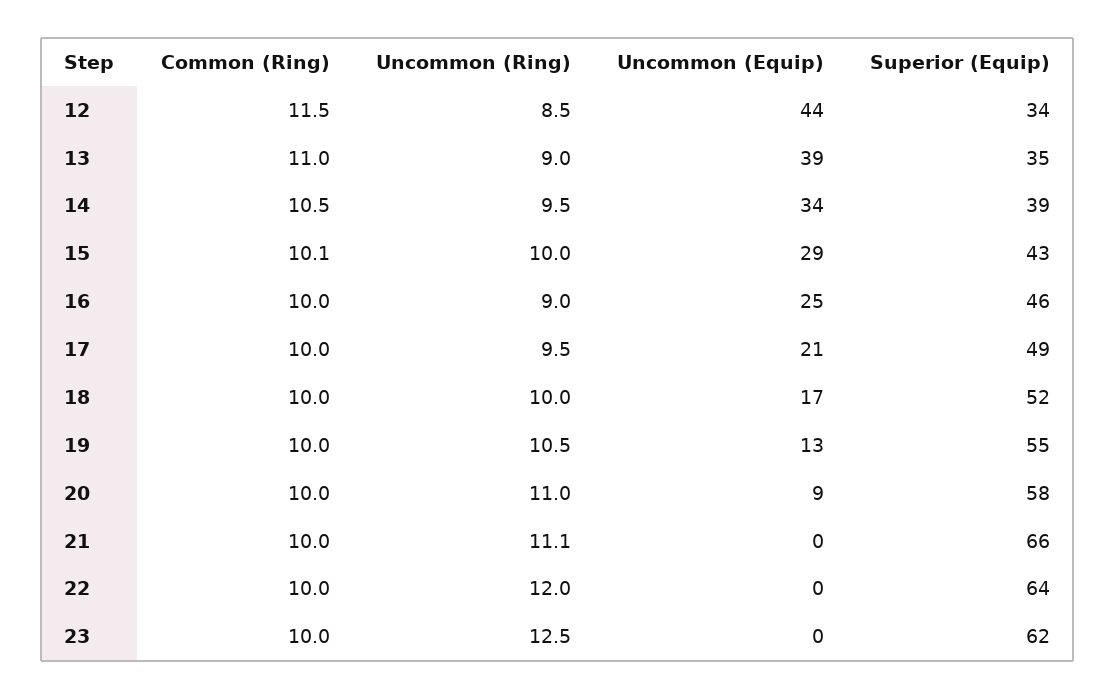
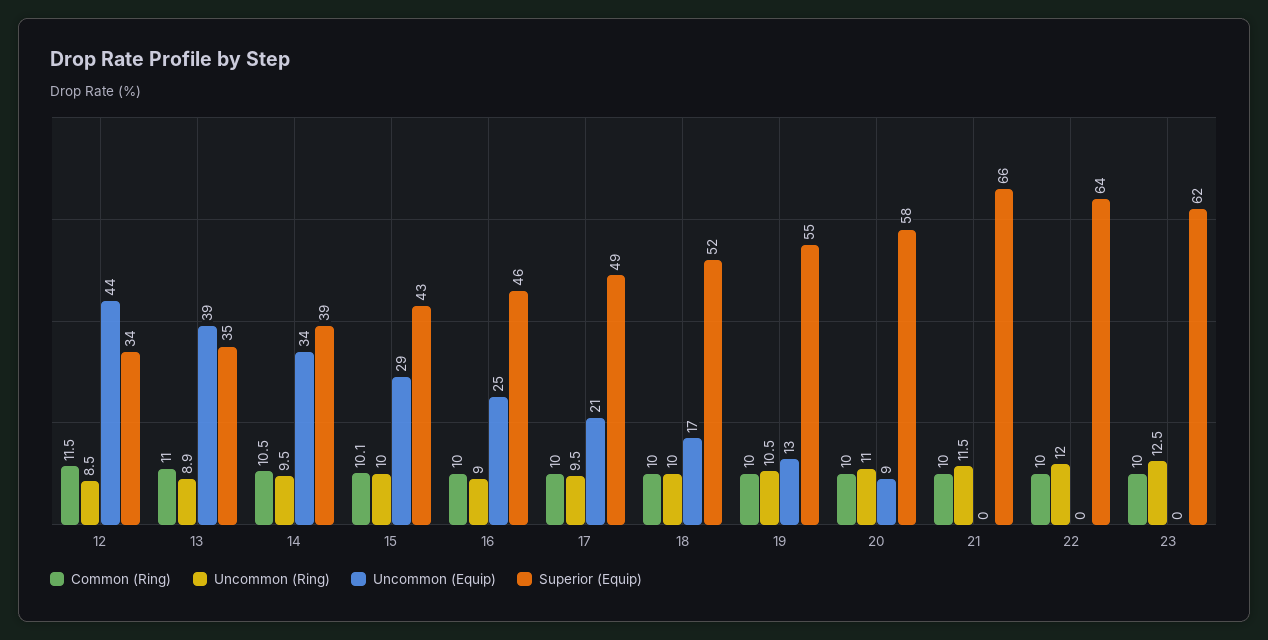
  {
    "Common (Ring)": {
      "12": 11.5,
      "13": 11,
      "14": 10.5,
      "15": 10.1,
      "16": 10,
      "17": 10,
      "18": 10,
      "19": 10,
      "20": 10,
      "21": 10,
      "22": 10,
      "23": 10
    },
    "Uncommon (Ring)": {
      "12": 8.5,
-     "13": 9,
+     "13": 8.9,
      "14": 9.5,
      "15": 10,
      "16": 9,
      "17": 9.5,
      "18": 10,
      "19": 10.5,
      "20": 11,
-     "21": 11.1,
+     "21": 11.5,
      "22": 12,
      "23": 12.5
    },
    "Uncommon (Equip)": {
      "12": 44,
      "13": 39,
      "14": 34,
      "15": 29,
      "16": 25,
      "17": 21,
      "18": 17,
      "19": 13,
      "20": 9,
      "21": 0,
      "22": 0,
      "23": 0
    },
    "Superior (Equip)": {
      "12": 34,
      "13": 35,
      "14": 39,
      "15": 43,
      "16": 46,
      "17": 49,
      "18": 52,
      "19": 55,
      "20": 58,
      "21": 66,
      "22": 64,
      "23": 62
    }
  }

